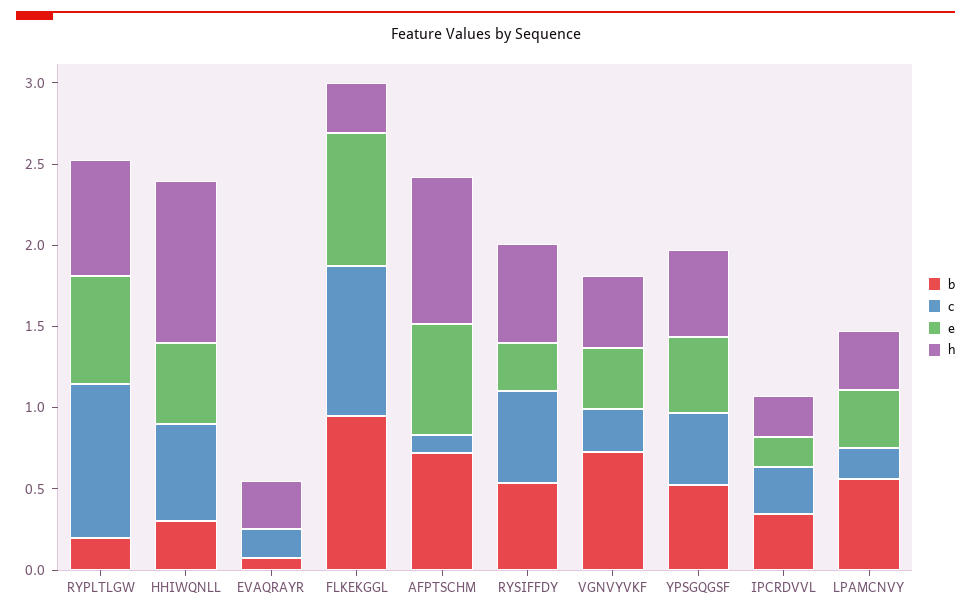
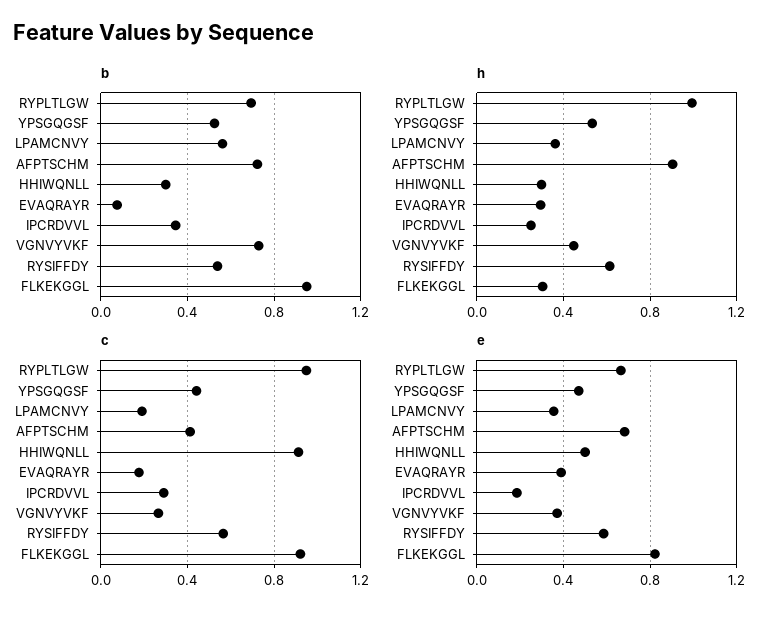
  {
    "b": {
-     "RYPLTLGW": 0.2,
+     "RYPLTLGW": 0.7,
      "HHIWQNLL": 0.3,
      "EVAQRAYR": 0.1,
      "FLKEKGGL": 0.95,
      "AFPTSCHM": 0.7,
      "RYSIFFDY": 0.55,
      "VGNVYVKF": 0.75,
      "YPSGQGSF": 0.55,
      "IPCRDVVL": 0.35,
      "LPAMCNVY": 0.55
    },
    "c": {
      "RYPLTLGW": 0.95,
-     "HHIWQNLL": 0.6,
+     "HHIWQNLL": 0.9,
      "EVAQRAYR": 0.2,
      "FLKEKGGL": 0.9,
-     "AFPTSCHM": 0.1,
+     "AFPTSCHM": 0.4,
      "RYSIFFDY": 0.55,
      "VGNVYVKF": 0.25,
      "YPSGQGSF": 0.45,
      "IPCRDVVL": 0.3,
      "LPAMCNVY": 0.2
    },
    "e": {
      "RYPLTLGW": 0.65,
      "HHIWQNLL": 0.5,
-     "EVAQRAYR": 0,
+     "EVAQRAYR": 0.4,
      "FLKEKGGL": 0.8,
      "AFPTSCHM": 0.7,
-     "RYSIFFDY": 0.3,
+     "RYSIFFDY": 0.6,
      "VGNVYVKF": 0.35,
      "YPSGQGSF": 0.45,
      "IPCRDVVL": 0.2,
      "LPAMCNVY": 0.35
    },
    "h": {
-     "RYPLTLGW": 0.7,
+     "RYPLTLGW": 1,
-     "HHIWQNLL": 1,
+     "HHIWQNLL": 0.3,
      "EVAQRAYR": 0.3,
      "FLKEKGGL": 0.3,
      "AFPTSCHM": 0.9,
      "RYSIFFDY": 0.6,
      "VGNVYVKF": 0.45,
      "YPSGQGSF": 0.55,
      "IPCRDVVL": 0.25,
      "LPAMCNVY": 0.35
    }
  }

